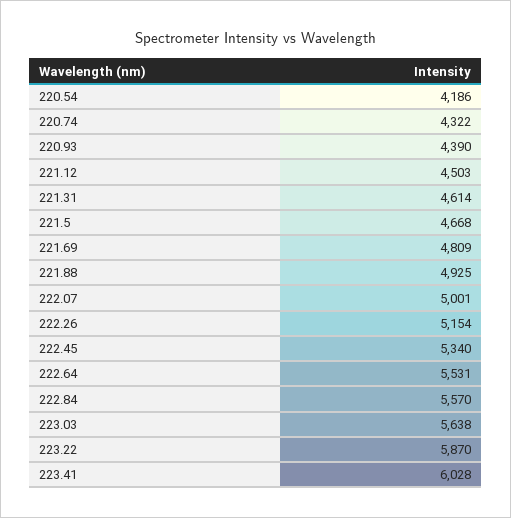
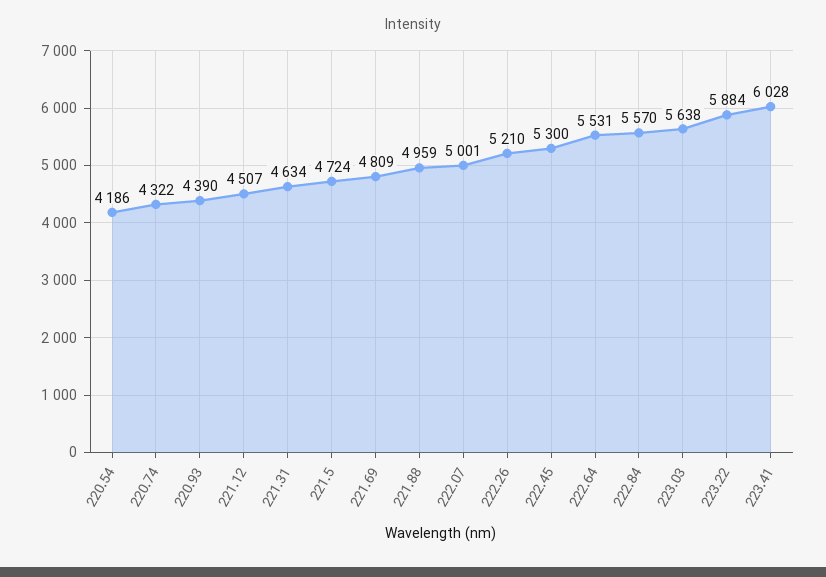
  {
    "220.54": 4186,
    "220.74": 4322,
    "220.93": 4390,
-   "221.12": 4503,
+   "221.12": 4507,
-   "221.31": 4614,
+   "221.31": 4634,
-   "221.5": 4668,
+   "221.5": 4724,
    "221.69": 4809,
-   "221.88": 4925,
+   "221.88": 4959,
    "222.07": 5001,
-   "222.26": 5154,
+   "222.26": 5210,
-   "222.45": 5340,
+   "222.45": 5300,
    "222.64": 5531,
    "222.84": 5570,
    "223.03": 5638,
-   "223.22": 5870,
+   "223.22": 5884,
    "223.41": 6028
  }

